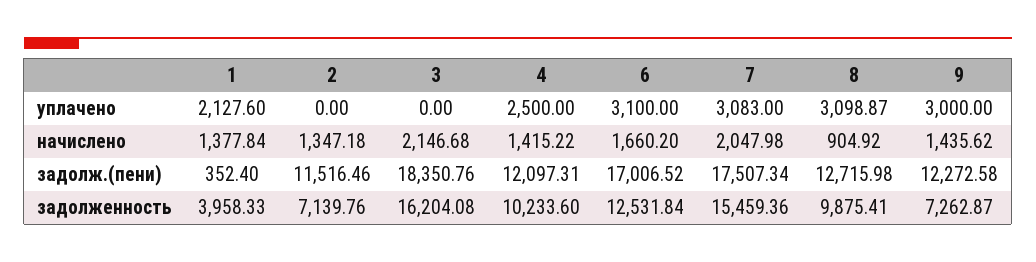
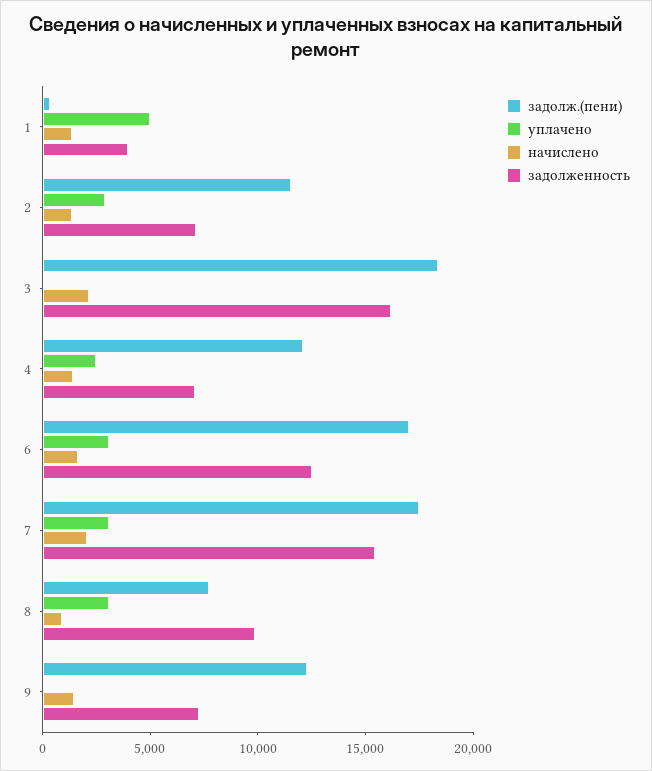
  {
    "уплачено": {
-     "1": 2127.6,
+     "1": 5000,
-     "2": 0,
+     "2": 3000,
      "3": 0,
      "4": 2500,
      "6": 3100,
      "7": 3083,
      "8": 3098.87,
-     "9": 3000
+     "9": 0
    },
    "начислено": {
      "1": 1377.84,
      "2": 1347.18,
      "3": 2146.68,
      "4": 1415.22,
      "6": 1660.2,
      "7": 2047.98,
      "8": 904.92,
      "9": 1435.62
    },
    "задолж.(пени)": {
      "1": 352.4,
      "2": 11516.46,
      "3": 18350.76,
      "4": 12097.31,
      "6": 17006.52,
      "7": 17507.34,
-     "8": 12715.98,
+     "8": 8000,
      "9": 12272.58
    },
    "задолженность": {
      "1": 3958.33,
      "2": 7139.76,
      "3": 16204.08,
-     "4": 10233.6,
+     "4": 7000,
      "6": 12531.84,
      "7": 15459.36,
      "8": 9875.41,
      "9": 7262.87
    }
  }

